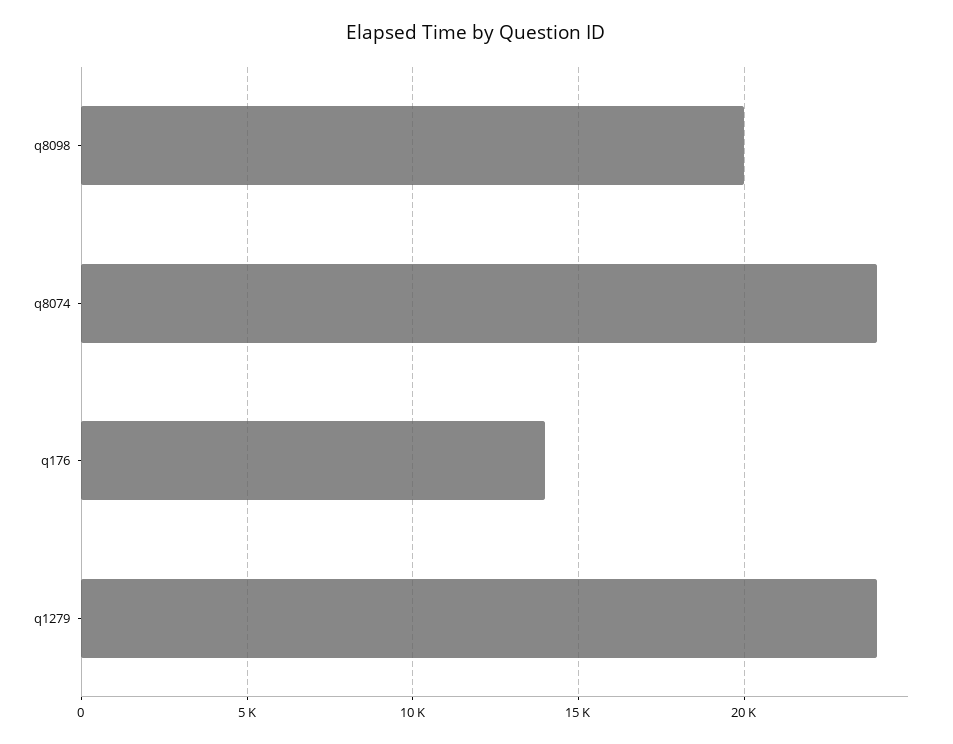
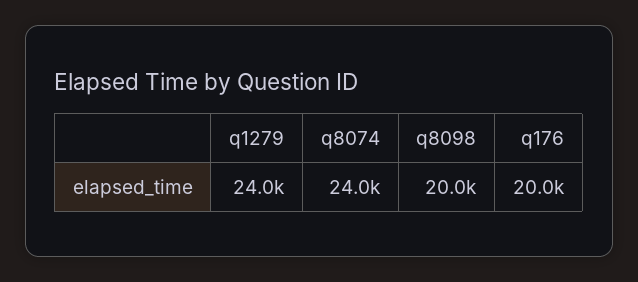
  {
    "q8098": 20000,
    "q8074": 24000,
-   "q176": 14000,
+   "q176": 20000,
    "q1279": 24000
  }

